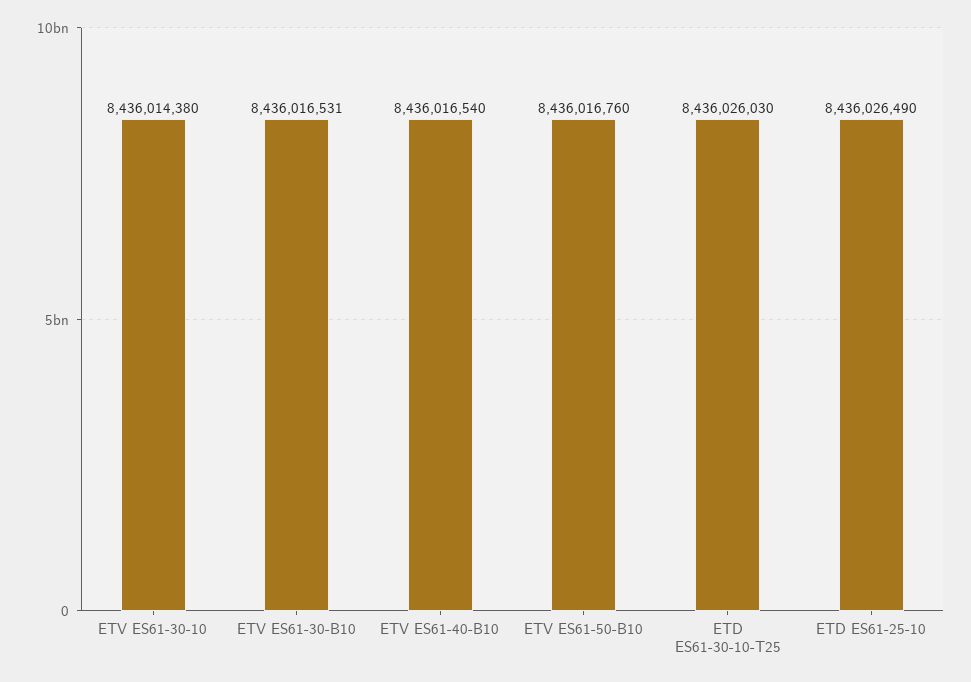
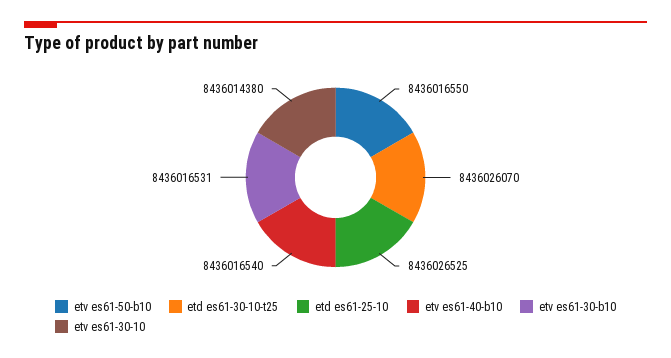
  {
    "ETV ES61-30-10": 8436014380,
    "ETV ES61-30-B10": 8436016531,
    "ETV ES61-40-B10": 8436016540,
-   "ETV ES61-50-B10": 8436016760,
+   "ETV ES61-50-B10": 8436016550,
-   "ETD ES61-30-10-T25": 8436026030,
+   "ETD ES61-30-10-T25": 8436026070,
-   "ETD ES61-25-10": 8436026490
+   "ETD ES61-25-10": 8436026525
  }

